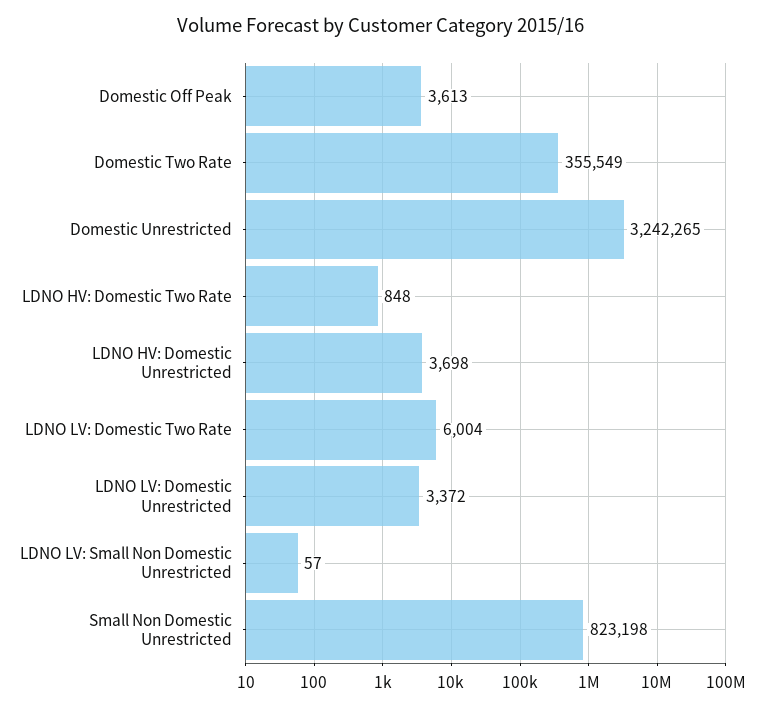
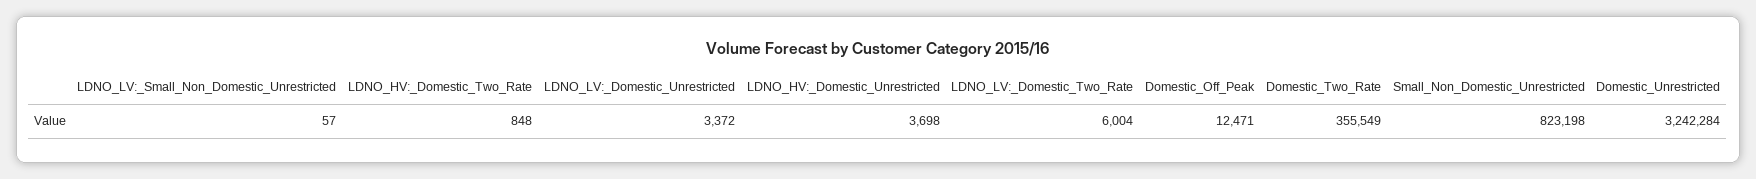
  {
-   "Domestic Off Peak": 3613,
+   "Domestic Off Peak": 12471,
    "Domestic Two Rate": 355549,
-   "Domestic Unrestricted": 3242265,
+   "Domestic Unrestricted": 3242284,
    "LDNO HV: Domestic Two Rate": 848,
    "LDNO HV: Domestic Unrestricted": 3698,
    "LDNO LV: Domestic Two Rate": 6004,
    "LDNO LV: Domestic Unrestricted": 3372,
    "LDNO LV: Small Non Domestic Unrestricted": 57,
    "Small Non Domestic Unrestricted": 823198
  }

